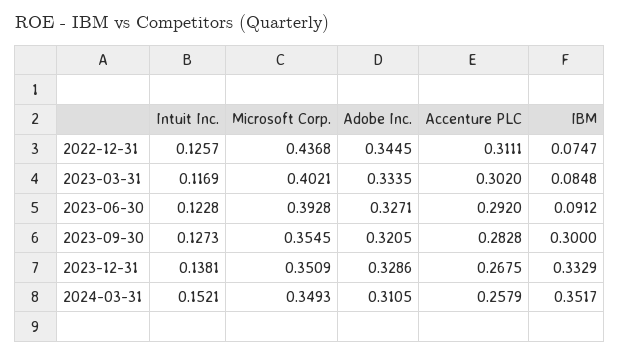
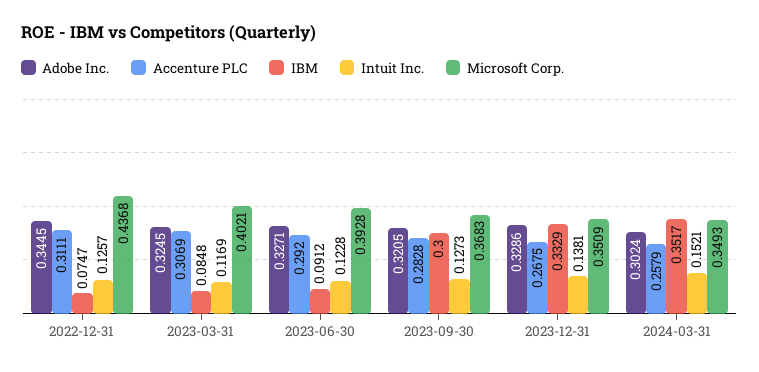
  {
    "Intuit Inc.": {
      "2022-12-31": 0.1257,
      "2023-03-31": 0.1169,
      "2023-06-30": 0.1228,
      "2023-09-30": 0.1273,
      "2023-12-31": 0.1381,
      "2024-03-31": 0.1521
    },
    "Microsoft Corp.": {
      "2022-12-31": 0.4368,
      "2023-03-31": 0.4021,
      "2023-06-30": 0.3928,
-     "2023-09-30": 0.3545,
+     "2023-09-30": 0.3683,
      "2023-12-31": 0.3509,
      "2024-03-31": 0.3493
    },
    "Adobe Inc.": {
      "2022-12-31": 0.3445,
-     "2023-03-31": 0.3335,
+     "2023-03-31": 0.3245,
      "2023-06-30": 0.3271,
      "2023-09-30": 0.3205,
      "2023-12-31": 0.3286,
-     "2024-03-31": 0.3105
+     "2024-03-31": 0.3024
    },
    "Accenture PLC": {
      "2022-12-31": 0.3111,
-     "2023-03-31": 0.302,
+     "2023-03-31": 0.3069,
      "2023-06-30": 0.292,
      "2023-09-30": 0.2828,
      "2023-12-31": 0.2675,
      "2024-03-31": 0.2579
    },
    "IBM": {
      "2022-12-31": 0.0747,
      "2023-03-31": 0.0848,
      "2023-06-30": 0.0912,
      "2023-09-30": 0.3,
      "2023-12-31": 0.3329,
      "2024-03-31": 0.3517
    }
  }

